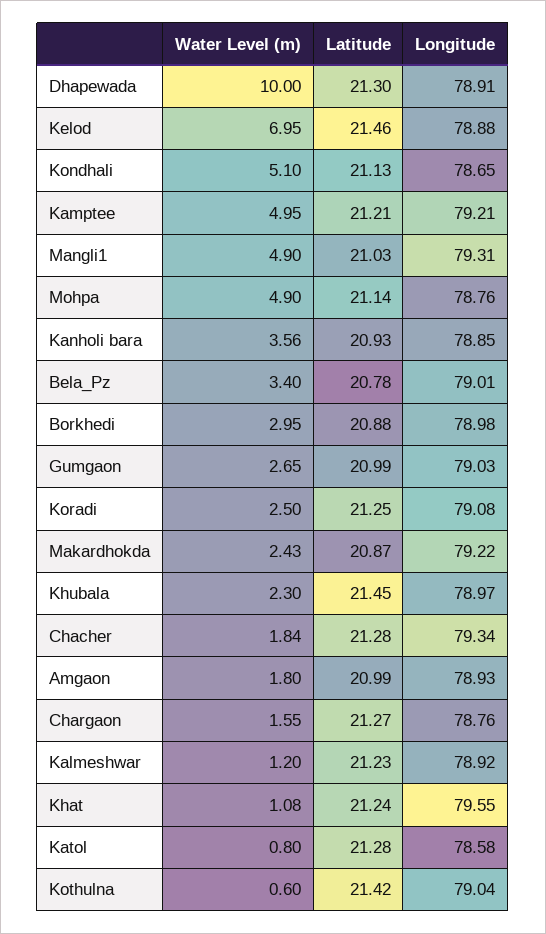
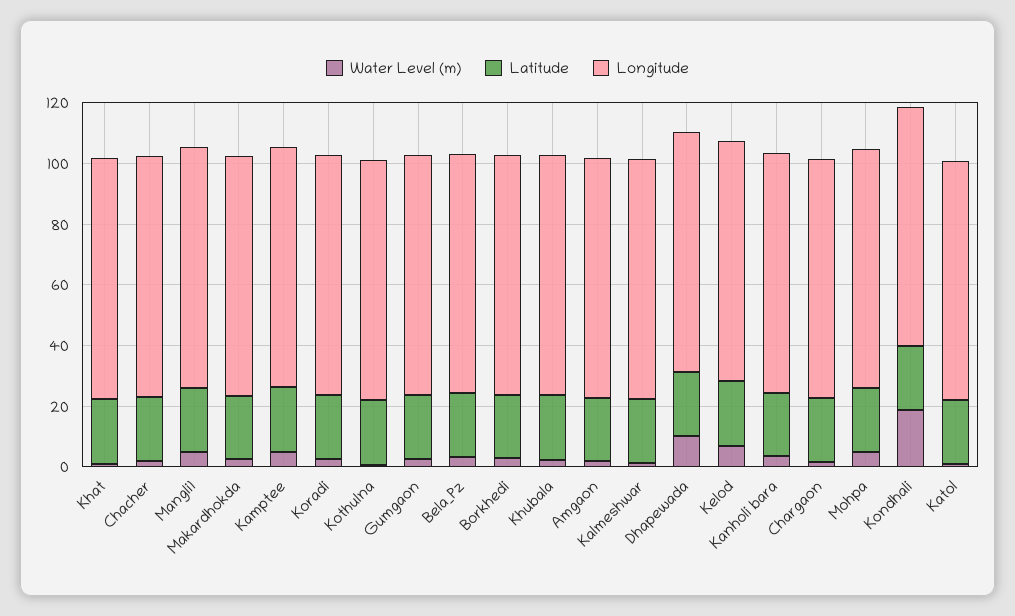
  {
    "Water Level (m)": {
      "Dhapewada": 10,
      "Kelod": 6.95,
-     "Kondhali": 5.1,
+     "Kondhali": 20,
      "Kamptee": 4.95,
      "Mangli1": 4.9,
      "Mohpa": 4.9,
      "Kanholi bara": 3.56,
      "Bela_Pz": 3.4,
      "Borkhedi": 2.95,
      "Gumgaon": 2.65,
      "Koradi": 2.5,
      "Makardhokda": 2.43,
      "Khubala": 2.3,
      "Chacher": 1.84,
      "Amgaon": 1.8,
      "Chargaon": 1.55,
      "Kalmeshwar": 1.2,
      "Khat": 1.08,
      "Katol": 0.8,
      "Kothulna": 0.6
    },
    "Latitude": {
      "Dhapewada": 21.3,
      "Kelod": 21.46,
      "Kondhali": 21.13,
      "Kamptee": 21.21,
      "Mangli1": 21.03,
      "Mohpa": 21.14,
      "Kanholi bara": 20.93,
      "Bela_Pz": 20.78,
      "Borkhedi": 20.88,
      "Gumgaon": 20.99,
      "Koradi": 21.25,
      "Makardhokda": 20.87,
      "Khubala": 21.45,
      "Chacher": 21.28,
      "Amgaon": 20.99,
      "Chargaon": 21.27,
      "Kalmeshwar": 21.23,
      "Khat": 21.24,
      "Katol": 21.28,
      "Kothulna": 21.42
    },
    "Longitude": {
      "Dhapewada": 78.91,
      "Kelod": 78.88,
      "Kondhali": 78.65,
      "Kamptee": 79.21,
      "Mangli1": 79.31,
      "Mohpa": 78.76,
      "Kanholi bara": 78.85,
      "Bela_Pz": 79.01,
      "Borkhedi": 78.98,
      "Gumgaon": 79.03,
      "Koradi": 79.08,
      "Makardhokda": 79.22,
      "Khubala": 78.97,
      "Chacher": 79.34,
      "Amgaon": 78.93,
      "Chargaon": 78.76,
      "Kalmeshwar": 78.92,
      "Khat": 79.55,
      "Katol": 78.58,
      "Kothulna": 79.04
    }
  }

